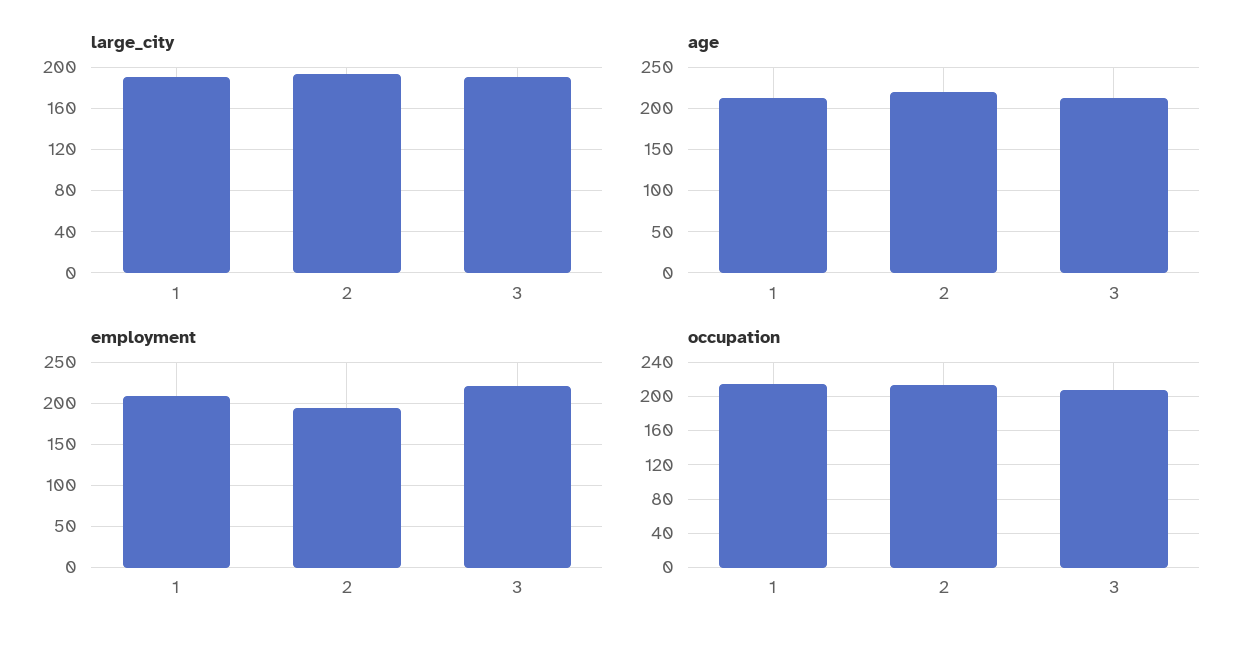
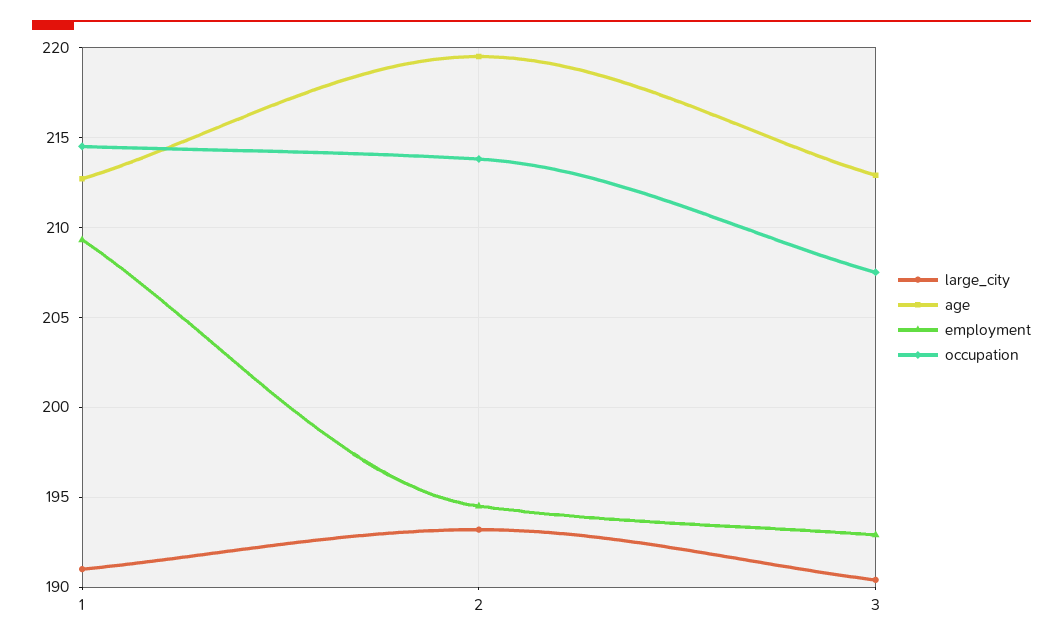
  {
    "large_city": {
      "1": 191,
      "2": 193,
      "3": 190.5
    },
    "age": {
      "1": 212.5,
      "2": 219.5,
      "3": 213
    },
    "employment": {
      "1": 209.5,
      "2": 194.5,
-     "3": 220
+     "3": 193
    },
    "occupation": {
      "1": 214.5,
      "2": 214,
      "3": 207.5
    }
  }

